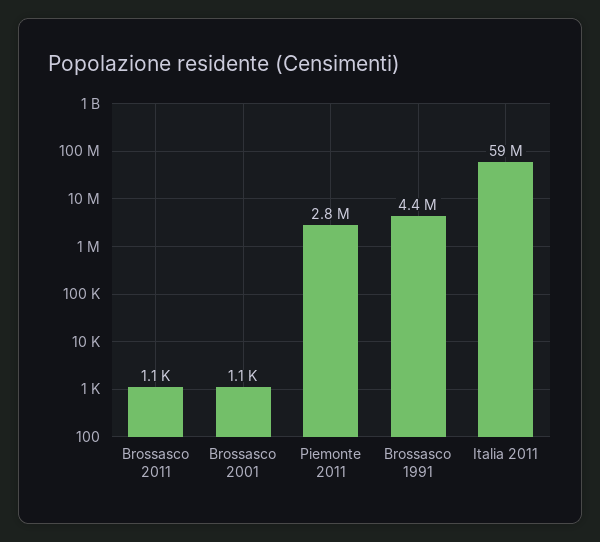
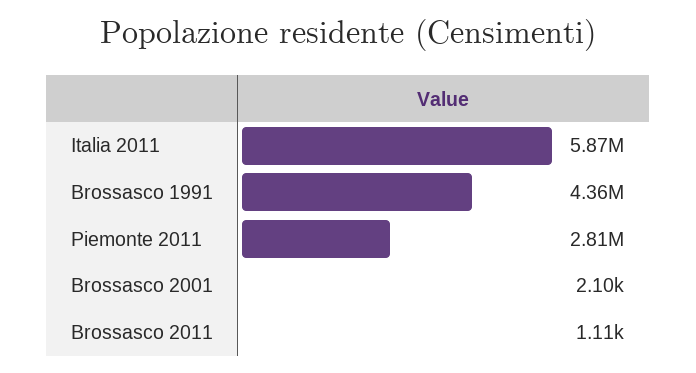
  {
    "Brossasco 2011": 1110,
-   "Brossasco 2001": 1100,
+   "Brossasco 2001": 2100,
    "Piemonte 2011": 2810000,
    "Brossasco 1991": 4360000,
-   "Italia 2011": 59000000
+   "Italia 2011": 5870000
  }

